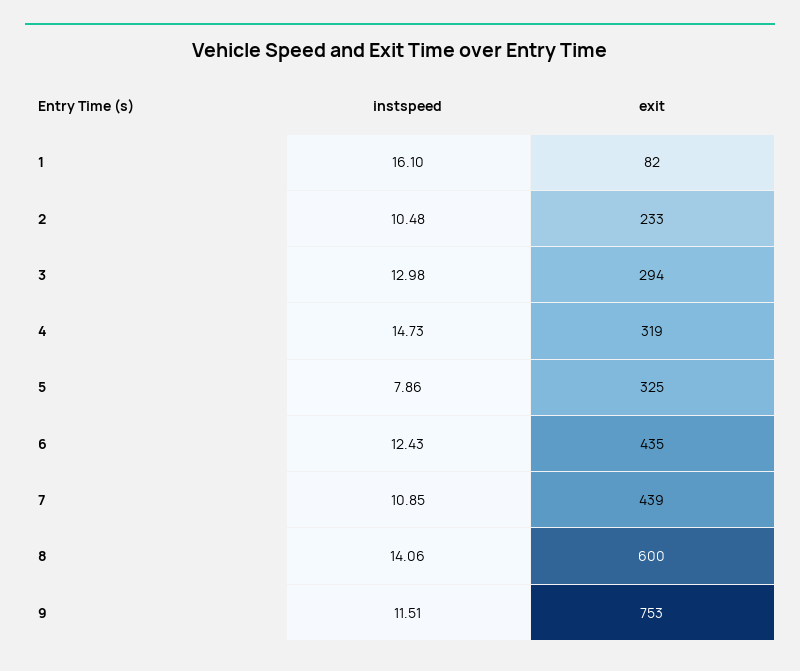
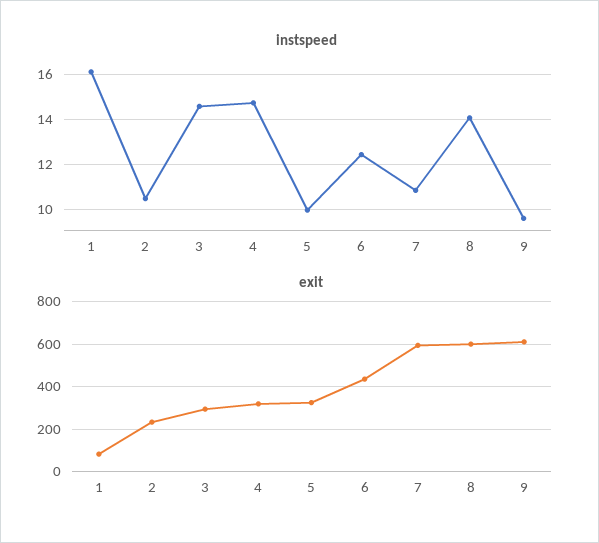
  {
    "instspeed": {
      "1": 16.1,
      "2": 10.48,
-     "3": 12.98,
+     "3": 14.5,
      "4": 14.73,
-     "5": 7.86,
+     "5": 10,
      "6": 12.43,
      "7": 10.85,
      "8": 14.06,
-     "9": 11.51
+     "9": 9.5
    },
    "exit": {
      "1": 82,
      "2": 233,
      "3": 294,
      "4": 319,
      "5": 325,
      "6": 435,
-     "7": 439,
+     "7": 600,
      "8": 600,
-     "9": 753
+     "9": 600
    }
  }

